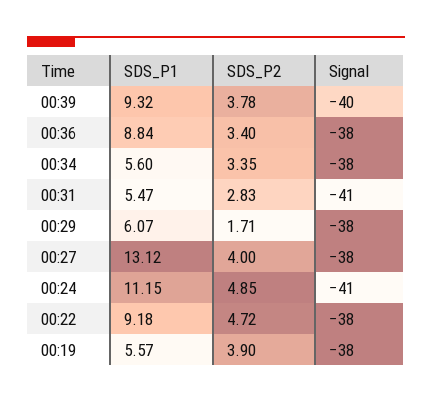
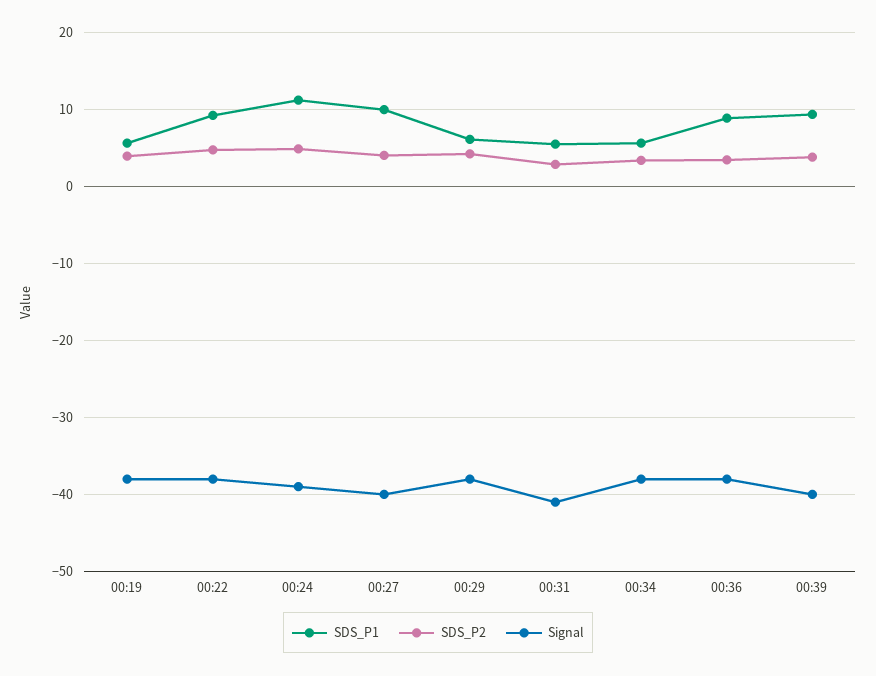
  {
    "SDS_P1": {
      "00:39": 9.32,
      "00:36": 8.84,
      "00:34": 5.6,
      "00:31": 5.47,
      "00:29": 6.07,
-     "00:27": 13.12,
+     "00:27": 10,
      "00:24": 11.15,
      "00:22": 9.18,
      "00:19": 5.57
    },
    "SDS_P2": {
      "00:39": 3.78,
      "00:36": 3.4,
      "00:34": 3.35,
      "00:31": 2.83,
-     "00:29": 1.71,
+     "00:29": 4,
      "00:27": 4,
      "00:24": 4.85,
      "00:22": 4.72,
      "00:19": 3.9
    },
    "Signal": {
      "00:39": -40,
      "00:36": -38,
      "00:34": -38,
      "00:31": -41,
      "00:29": -38,
-     "00:27": -38,
+     "00:27": -40,
-     "00:24": -41,
+     "00:24": -39,
      "00:22": -38,
      "00:19": -38
    }
  }

